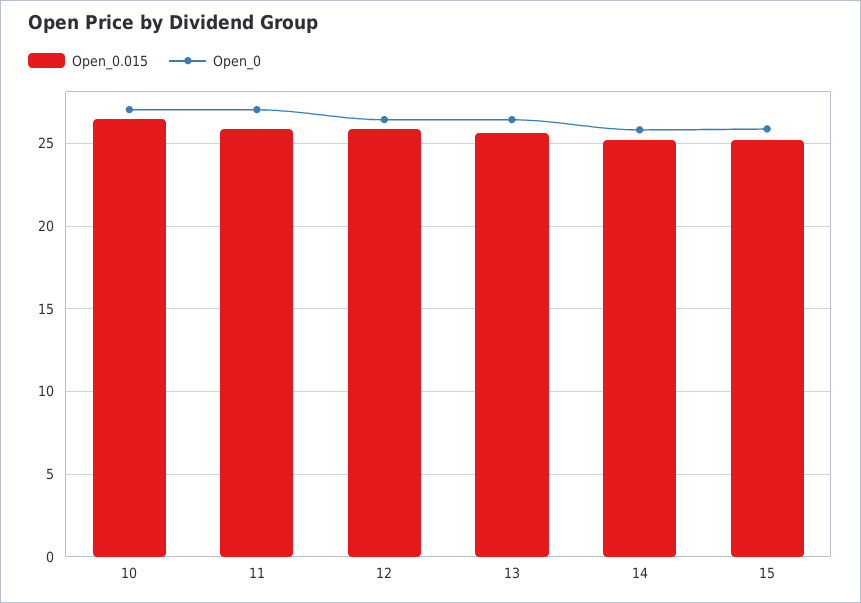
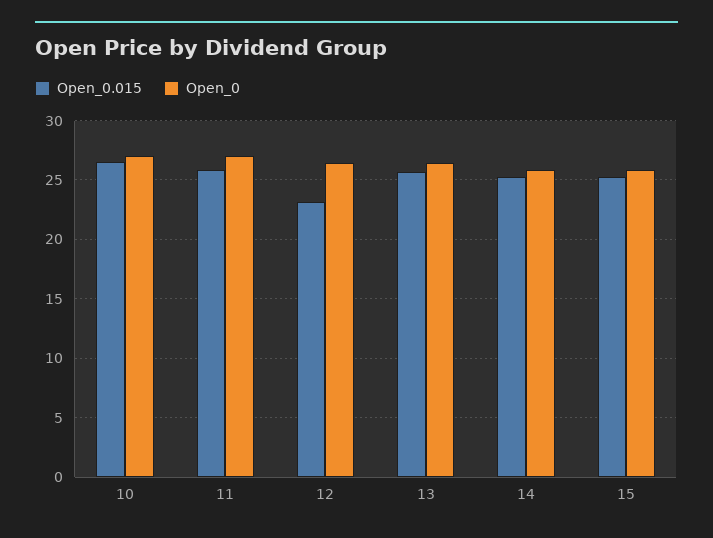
  {
    "Open_0.015": {
      "10": 26.5,
      "11": 26,
-     "12": 26,
+     "12": 23,
      "13": 25.5,
      "14": 25,
      "15": 25
    },
    "Open_0": {
      "10": 27,
      "11": 27,
      "12": 26.5,
      "13": 26.5,
      "14": 26,
      "15": 26
    }
  }

